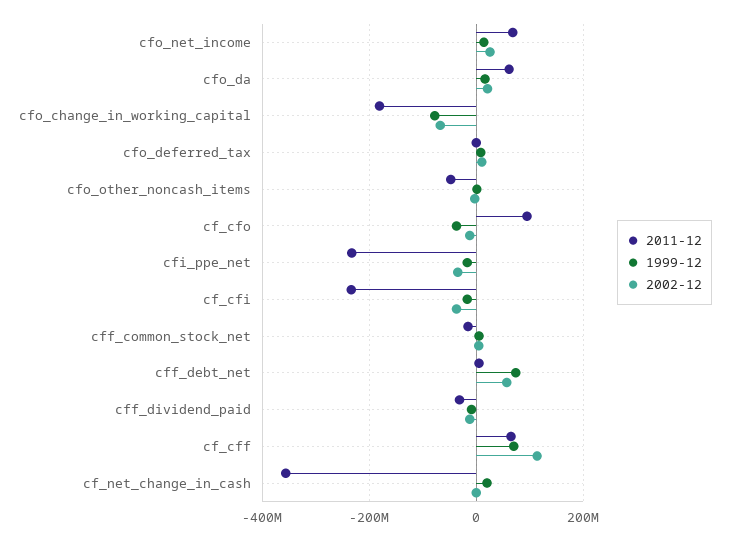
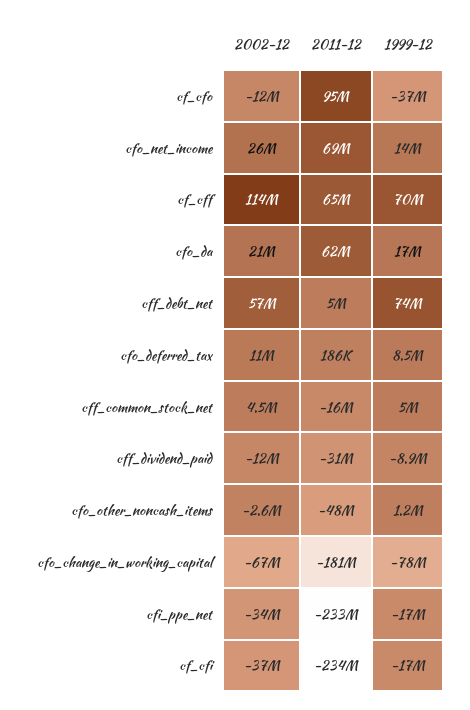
  {
    "2011-12": {
      "cfo_net_income": 69000000,
      "cfo_da": 62000000,
      "cfo_change_in_working_capital": -181000000,
      "cfo_deferred_tax": 186000,
      "cfo_other_noncash_items": -48000000,
      "cf_cfo": 95000000,
      "cfi_ppe_net": -233000000,
      "cf_cfi": -234000000,
      "cff_common_stock_net": -16000000,
      "cff_debt_net": 5000000,
      "cff_dividend_paid": -31000000,
-     "cf_cff": 65000000,
+     "cf_cff": 65000000
-     "cf_net_change_in_cash": -360000000
    },
    "1999-12": {
      "cfo_net_income": 14000000,
      "cfo_da": 17000000,
      "cfo_change_in_working_capital": -78000000,
      "cfo_deferred_tax": 8500000,
      "cfo_other_noncash_items": 1200000,
      "cf_cfo": -37000000,
      "cfi_ppe_net": -17000000,
      "cf_cfi": -17000000,
      "cff_common_stock_net": 5000000,
      "cff_debt_net": 74000000,
      "cff_dividend_paid": -8900000,
-     "cf_cff": 70000000,
+     "cf_cff": 70000000
-     "cf_net_change_in_cash": 20000000
    },
    "2002-12": {
      "cfo_net_income": 26000000,
      "cfo_da": 21000000,
      "cfo_change_in_working_capital": -67000000,
      "cfo_deferred_tax": 11000000,
      "cfo_other_noncash_items": -2600000,
      "cf_cfo": -12000000,
      "cfi_ppe_net": -34000000,
      "cf_cfi": -37000000,
      "cff_common_stock_net": 4500000,
      "cff_debt_net": 57000000,
      "cff_dividend_paid": -12000000,
-     "cf_cff": 114000000,
+     "cf_cff": 114000000
-     "cf_net_change_in_cash": 0
    }
  }

